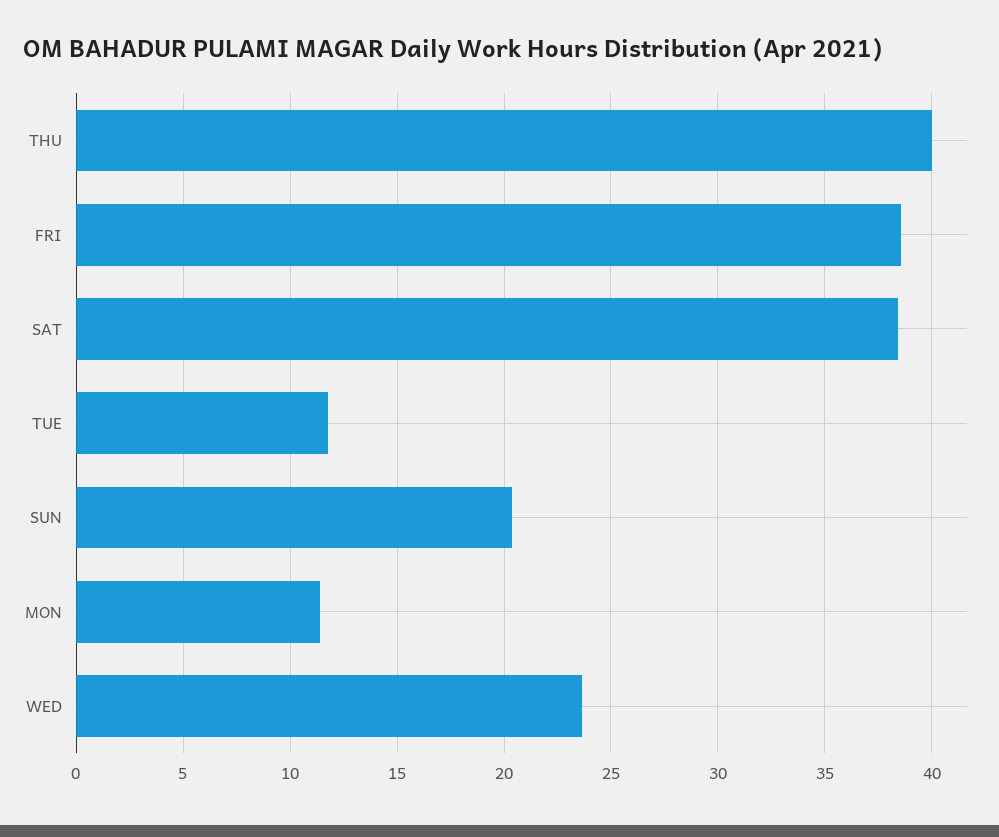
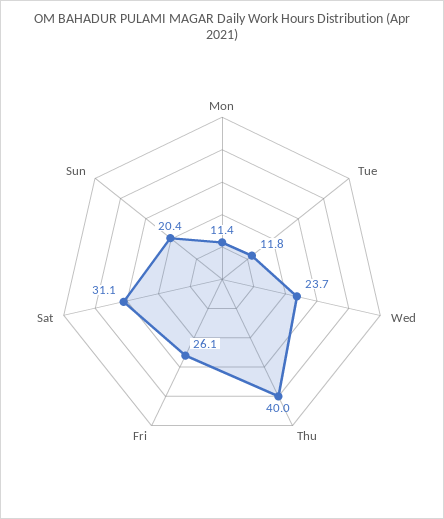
  {
    "THU": 40,
-   "FRI": 38.5,
+   "FRI": 26.1,
-   "SAT": 38.5,
+   "SAT": 31.1,
    "TUE": 11.8,
    "SUN": 20.4,
    "MON": 11.4,
    "WED": 23.7
  }

